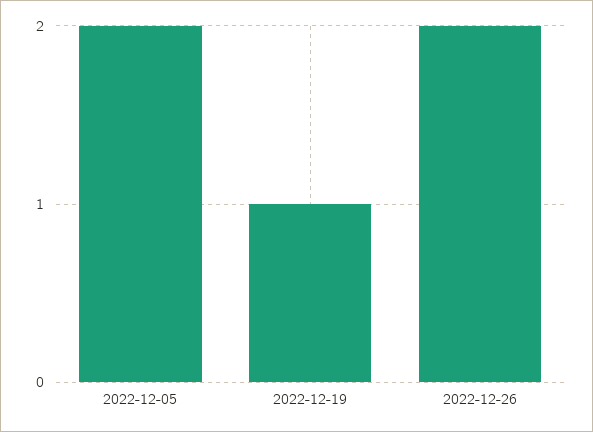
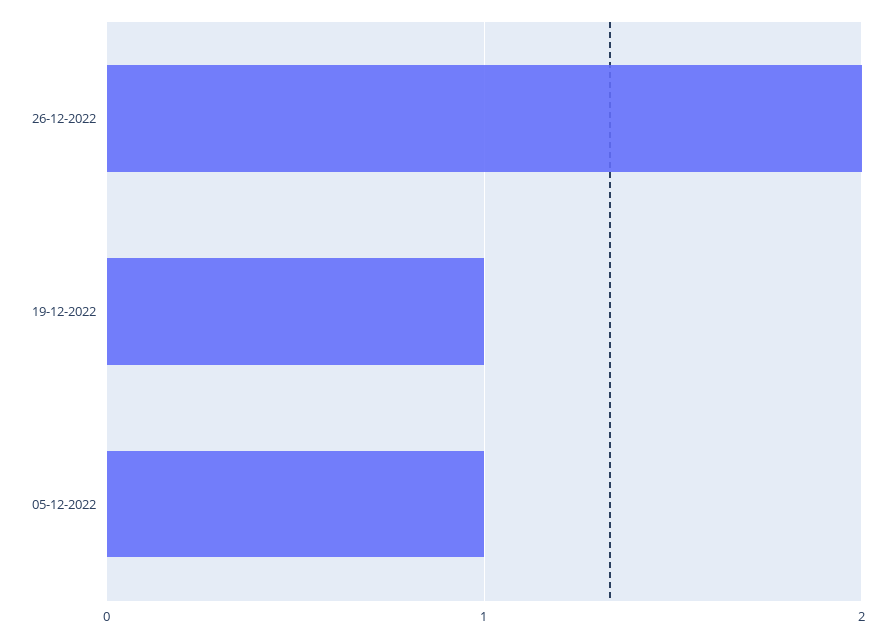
  {
-   "2022-12-05": 2,
+   "2022-12-05": 1,
    "2022-12-19": 1,
    "2022-12-26": 2
  }

